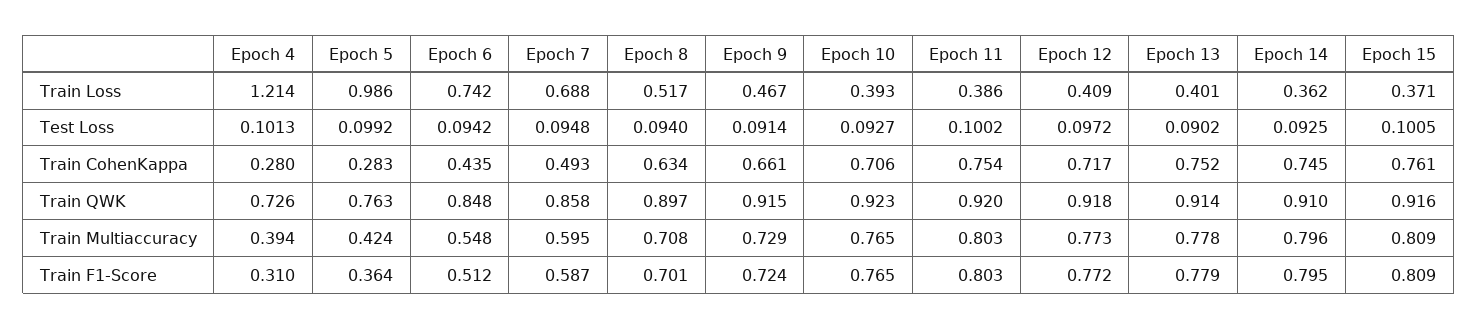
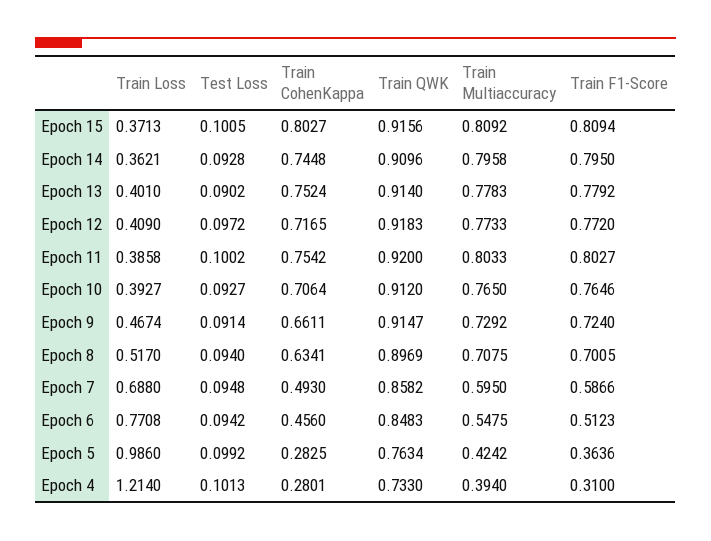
  {
    "Epoch 4": {
      "Train Loss": 1.214,
      "Test Loss": 0.1013,
      "Train CohenKappa": 0.2801,
-     "Train QWK": 0.726,
+     "Train QWK": 0.733,
      "Train Multiaccuracy": 0.394,
      "Train F1-Score": 0.31
    },
    "Epoch 5": {
      "Train Loss": 0.986,
      "Test Loss": 0.0992,
      "Train CohenKappa": 0.2825,
      "Train QWK": 0.7634,
      "Train Multiaccuracy": 0.4242,
      "Train F1-Score": 0.3636
    },
    "Epoch 6": {
-     "Train Loss": 0.742,
+     "Train Loss": 0.7708,
      "Test Loss": 0.0942,
-     "Train CohenKappa": 0.435,
+     "Train CohenKappa": 0.456,
      "Train QWK": 0.8483,
      "Train Multiaccuracy": 0.5475,
      "Train F1-Score": 0.5123
    },
    "Epoch 7": {
      "Train Loss": 0.688,
      "Test Loss": 0.0948,
      "Train CohenKappa": 0.493,
      "Train QWK": 0.8582,
      "Train Multiaccuracy": 0.595,
      "Train F1-Score": 0.5866
    },
    "Epoch 8": {
      "Train Loss": 0.517,
      "Test Loss": 0.094,
      "Train CohenKappa": 0.6341,
      "Train QWK": 0.8969,
      "Train Multiaccuracy": 0.7075,
      "Train F1-Score": 0.7005
    },
    "Epoch 9": {
      "Train Loss": 0.4674,
      "Test Loss": 0.0914,
      "Train CohenKappa": 0.6611,
      "Train QWK": 0.9147,
      "Train Multiaccuracy": 0.7292,
      "Train F1-Score": 0.724
    },
    "Epoch 10": {
      "Train Loss": 0.3927,
      "Test Loss": 0.0927,
      "Train CohenKappa": 0.7064,
-     "Train QWK": 0.923,
+     "Train QWK": 0.912,
      "Train Multiaccuracy": 0.765,
      "Train F1-Score": 0.7646
    },
    "Epoch 11": {
      "Train Loss": 0.3858,
      "Test Loss": 0.1002,
      "Train CohenKappa": 0.7542,
      "Train QWK": 0.92,
      "Train Multiaccuracy": 0.8033,
      "Train F1-Score": 0.8027
    },
    "Epoch 12": {
      "Train Loss": 0.409,
      "Test Loss": 0.0972,
      "Train CohenKappa": 0.7165,
      "Train QWK": 0.9183,
      "Train Multiaccuracy": 0.7733,
      "Train F1-Score": 0.772
    },
    "Epoch 13": {
      "Train Loss": 0.401,
      "Test Loss": 0.0902,
      "Train CohenKappa": 0.7524,
      "Train QWK": 0.914,
      "Train Multiaccuracy": 0.7783,
      "Train F1-Score": 0.7792
    },
    "Epoch 14": {
      "Train Loss": 0.3621,
-     "Test Loss": 0.0925,
+     "Test Loss": 0.0928,
      "Train CohenKappa": 0.7448,
      "Train QWK": 0.9096,
      "Train Multiaccuracy": 0.7958,
      "Train F1-Score": 0.795
    },
    "Epoch 15": {
      "Train Loss": 0.3713,
      "Test Loss": 0.1005,
-     "Train CohenKappa": 0.761,
+     "Train CohenKappa": 0.8027,
      "Train QWK": 0.9156,
      "Train Multiaccuracy": 0.8092,
      "Train F1-Score": 0.8094
    }
  }

